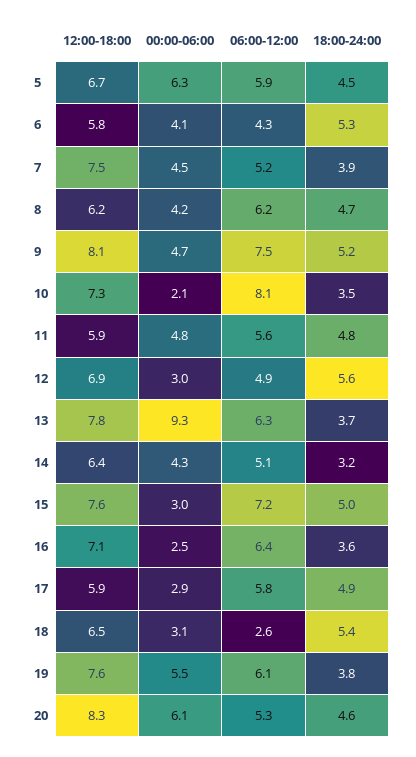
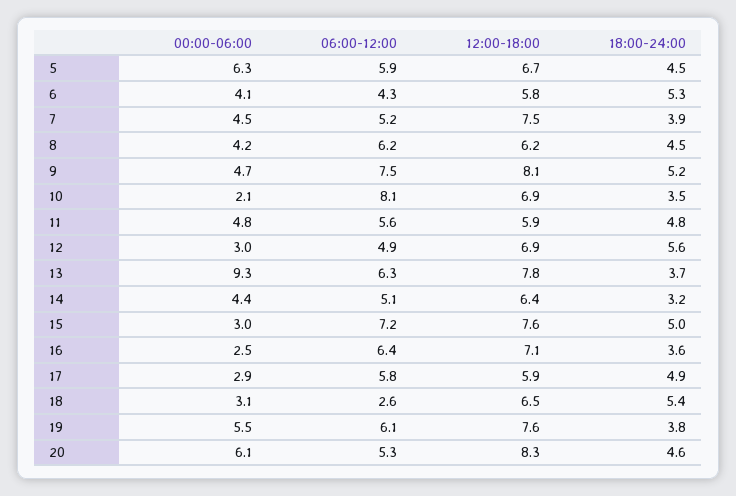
  {
    "12:00-18:00": {
      "5": 6.7,
      "6": 5.8,
      "7": 7.5,
      "8": 6.2,
      "9": 8.1,
-     "10": 7.3,
+     "10": 6.9,
      "11": 5.9,
      "12": 6.9,
      "13": 7.8,
      "14": 6.4,
      "15": 7.6,
      "16": 7.1,
      "17": 5.9,
      "18": 6.5,
      "19": 7.6,
      "20": 8.3
    },
    "00:00-06:00": {
      "5": 6.3,
      "6": 4.1,
      "7": 4.5,
      "8": 4.2,
      "9": 4.7,
      "10": 2.1,
      "11": 4.8,
      "12": 3,
      "13": 9.3,
-     "14": 4.3,
+     "14": 4.4,
      "15": 3,
      "16": 2.5,
      "17": 2.9,
      "18": 3.1,
      "19": 5.5,
      "20": 6.1
    },
    "06:00-12:00": {
      "5": 5.9,
      "6": 4.3,
      "7": 5.2,
      "8": 6.2,
      "9": 7.5,
      "10": 8.1,
      "11": 5.6,
      "12": 4.9,
      "13": 6.3,
      "14": 5.1,
      "15": 7.2,
      "16": 6.4,
      "17": 5.8,
      "18": 2.6,
      "19": 6.1,
      "20": 5.3
    },
    "18:00-24:00": {
      "5": 4.5,
      "6": 5.3,
      "7": 3.9,
-     "8": 4.7,
+     "8": 4.5,
      "9": 5.2,
      "10": 3.5,
      "11": 4.8,
      "12": 5.6,
      "13": 3.7,
      "14": 3.2,
      "15": 5,
      "16": 3.6,
      "17": 4.9,
      "18": 5.4,
      "19": 3.8,
      "20": 4.6
    }
  }

